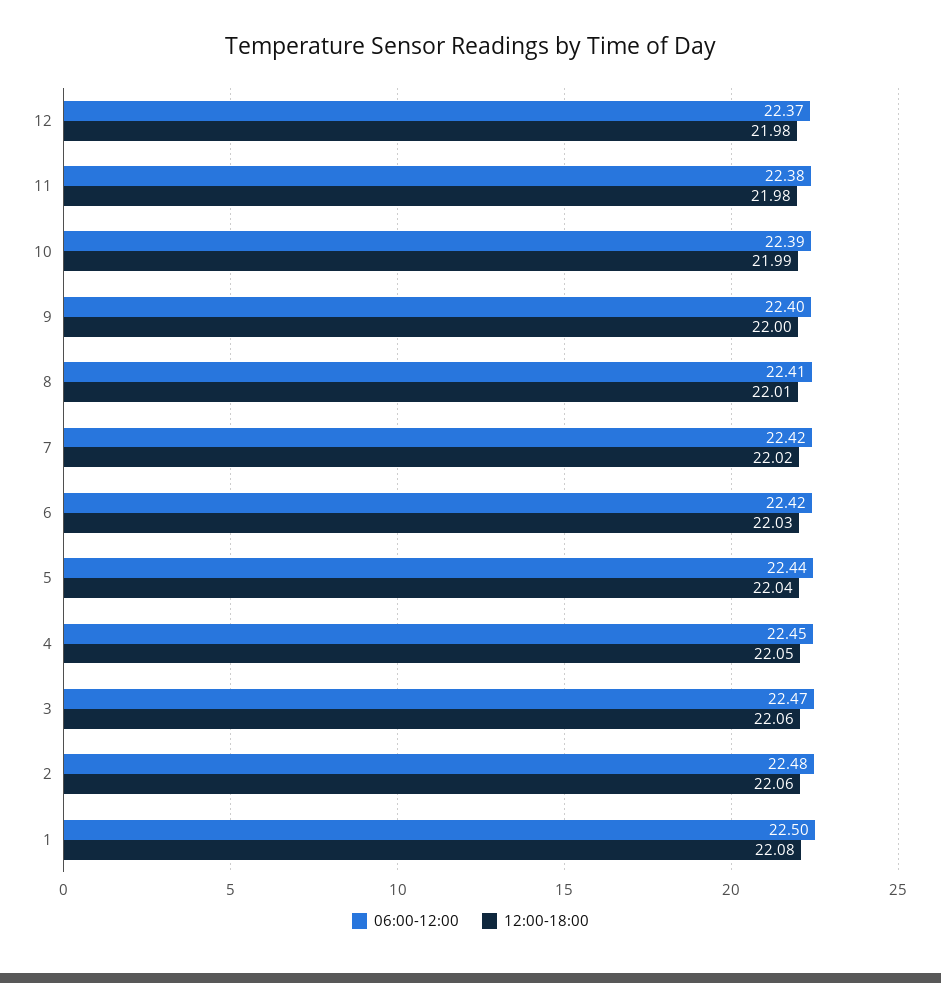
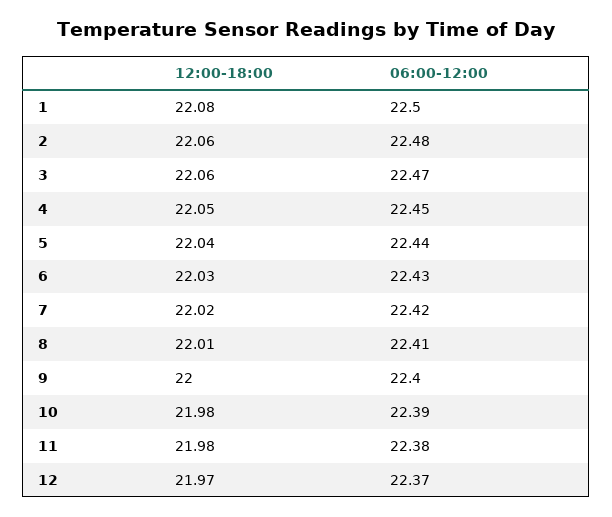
  {
    "06:00-12:00": {
      "12": 22.37,
      "11": 22.38,
      "10": 22.39,
      "9": 22.4,
      "8": 22.41,
      "7": 22.42,
-     "6": 22.42,
+     "6": 22.43,
      "5": 22.44,
      "4": 22.45,
      "3": 22.47,
      "2": 22.48,
      "1": 22.5
    },
    "12:00-18:00": {
-     "12": 21.98,
+     "12": 21.97,
      "11": 21.98,
-     "10": 21.99,
+     "10": 21.98,
      "9": 22,
      "8": 22.01,
      "7": 22.02,
      "6": 22.03,
      "5": 22.04,
      "4": 22.05,
      "3": 22.06,
      "2": 22.06,
      "1": 22.08
    }
  }

